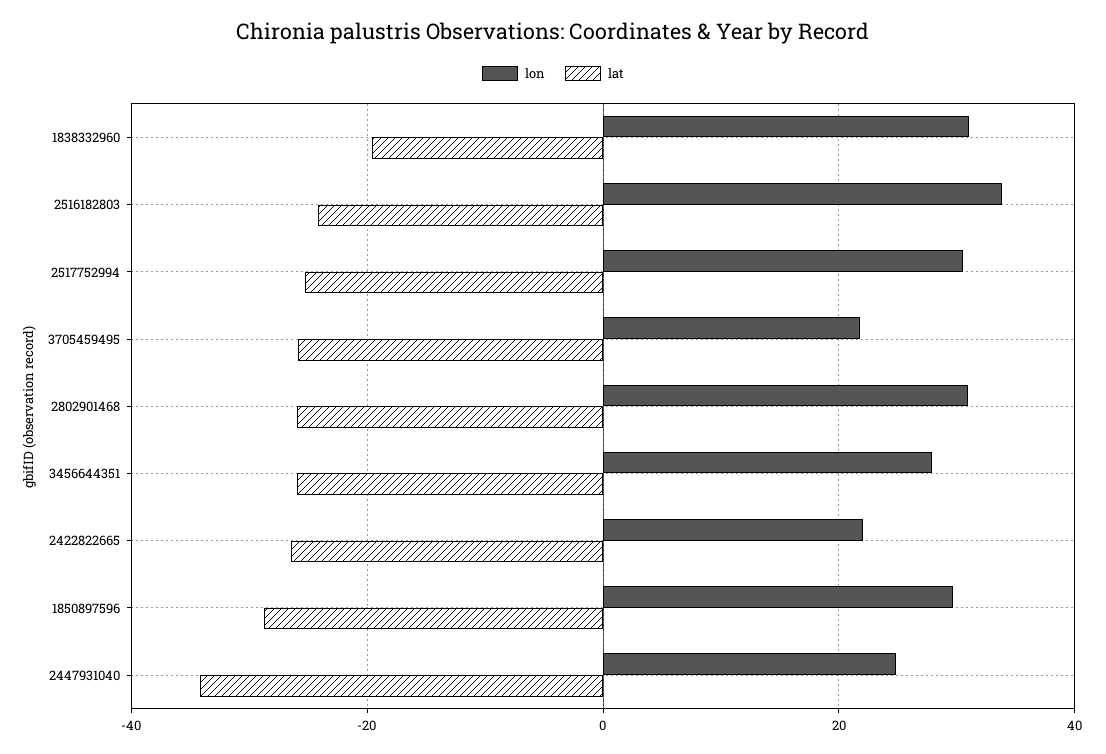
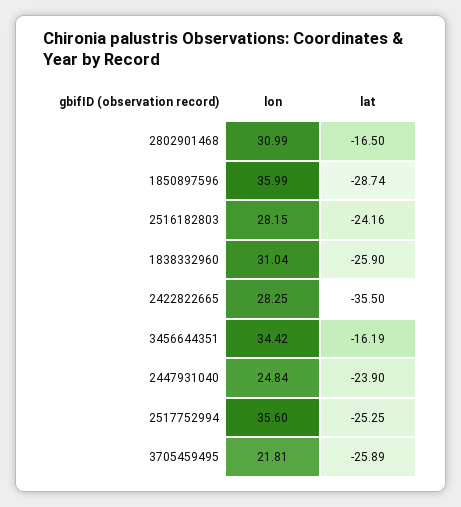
  {
    "lon": {
      "1838332960": 31.04,
-     "2516182803": 34,
+     "2516182803": 28.15,
-     "2517752994": 30,
+     "2517752994": 35.6,
      "3705459495": 21.81,
      "2802901468": 30.99,
-     "3456644351": 28,
+     "3456644351": 34.42,
-     "2422822665": 22,
+     "2422822665": 28.25,
-     "1850897596": 30,
+     "1850897596": 35.99,
      "2447931040": 24.84
    },
    "lat": {
-     "1838332960": -20,
+     "1838332960": -25.9,
      "2516182803": -24.16,
      "2517752994": -25.25,
      "3705459495": -25.89,
-     "2802901468": -26,
+     "2802901468": -16.5,
-     "3456644351": -26,
+     "3456644351": -16.19,
-     "2422822665": -26,
+     "2422822665": -35.5,
      "1850897596": -28.74,
-     "2447931040": -34
+     "2447931040": -23.9
    }
  }

